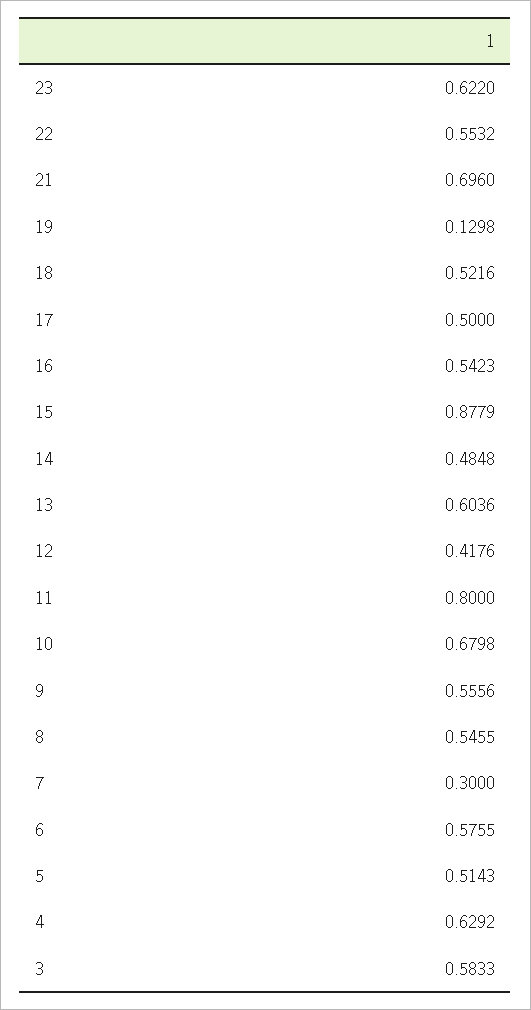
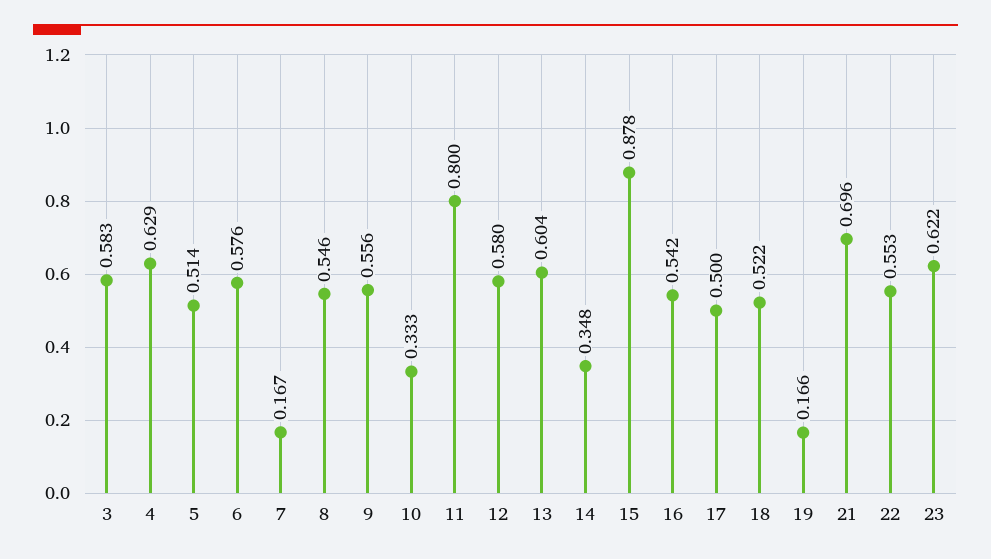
  {
    "23": 0.622,
    "22": 0.5532,
    "21": 0.696,
-   "19": 0.1298,
+   "19": 0.166,
    "18": 0.5216,
    "17": 0.5,
    "16": 0.5423,
    "15": 0.8779,
-   "14": 0.4848,
+   "14": 0.348,
    "13": 0.6036,
-   "12": 0.4176,
+   "12": 0.58,
    "11": 0.8,
-   "10": 0.6798,
+   "10": 0.333,
    "9": 0.5556,
    "8": 0.5455,
-   "7": 0.3,
+   "7": 0.167,
    "6": 0.5755,
    "5": 0.5143,
    "4": 0.6292,
    "3": 0.5833
  }

